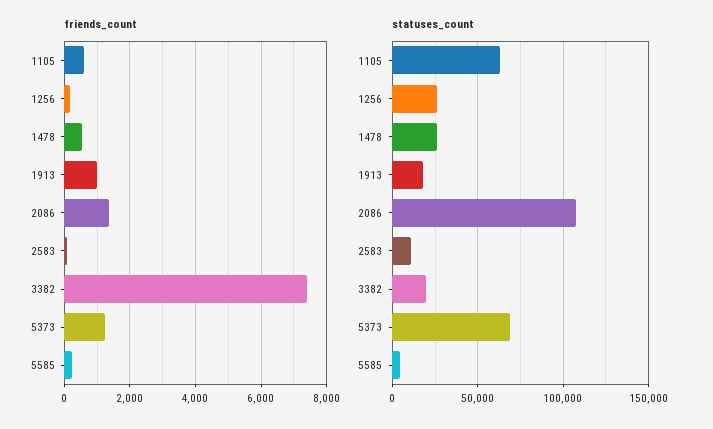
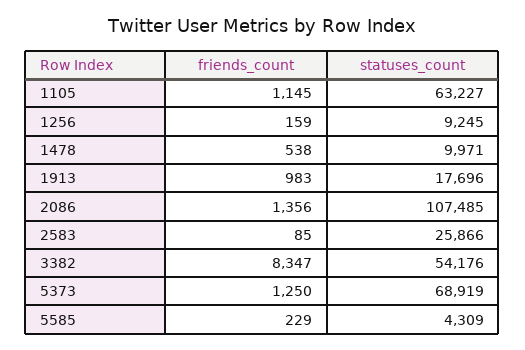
  {
    "friends_count": {
-     "1105": 600,
+     "1105": 1145,
      "1256": 159,
      "1478": 538,
      "1913": 983,
      "2086": 1356,
      "2583": 85,
-     "3382": 7400,
+     "3382": 8347,
      "5373": 1250,
      "5585": 229
    },
    "statuses_count": {
      "1105": 63227,
-     "1256": 25000,
+     "1256": 9245,
-     "1478": 25000,
+     "1478": 9971,
      "1913": 17696,
      "2086": 107485,
-     "2583": 10000,
+     "2583": 25866,
-     "3382": 20000,
+     "3382": 54176,
      "5373": 68919,
      "5585": 4309
    }
  }

